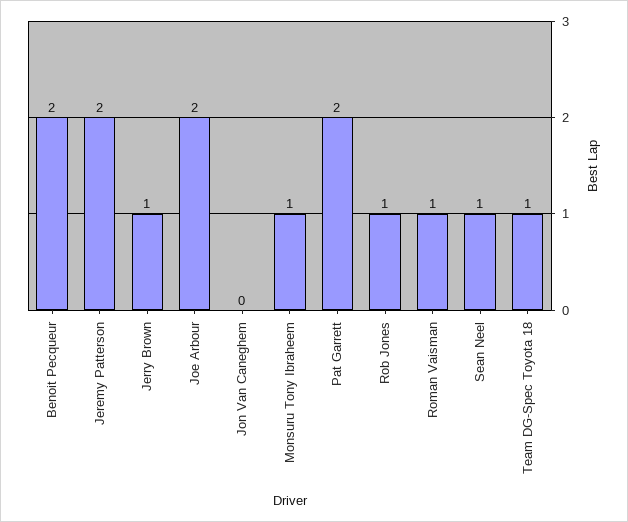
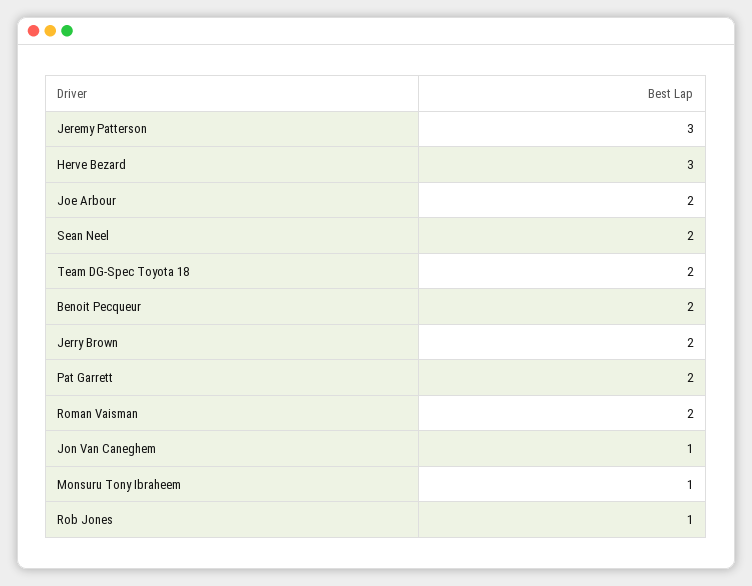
  {
    "Benoit Pecqueur": 2,
-   "Jeremy Patterson": 2,
+   "Jeremy Patterson": 3,
-   "Jerry Brown": 1,
+   "Jerry Brown": 2,
    "Joe Arbour": 2,
-   "Jon Van Caneghem": 0,
+   "Jon Van Caneghem": 1,
    "Monsuru Tony Ibraheem": 1,
    "Pat Garrett": 2,
    "Rob Jones": 1,
-   "Roman Vaisman": 1,
+   "Roman Vaisman": 2,
-   "Sean Neel": 1,
+   "Sean Neel": 2,
-   "Team DG-Spec Toyota 18": 1
+   "Team DG-Spec Toyota 18": 2,
+   "Herve Bezard": 3
  }

